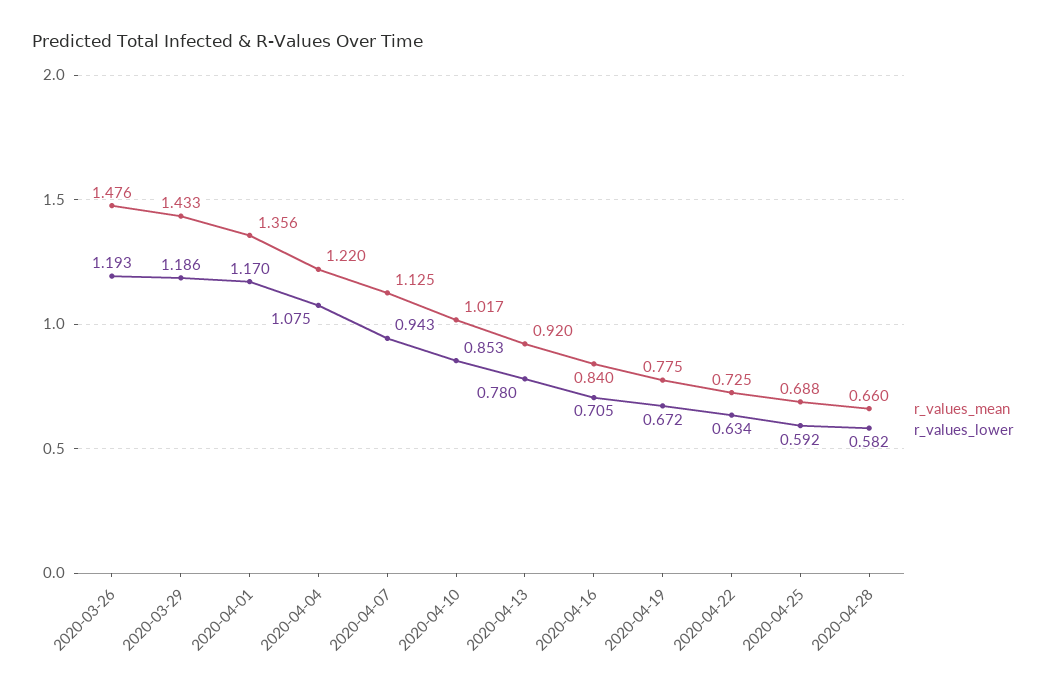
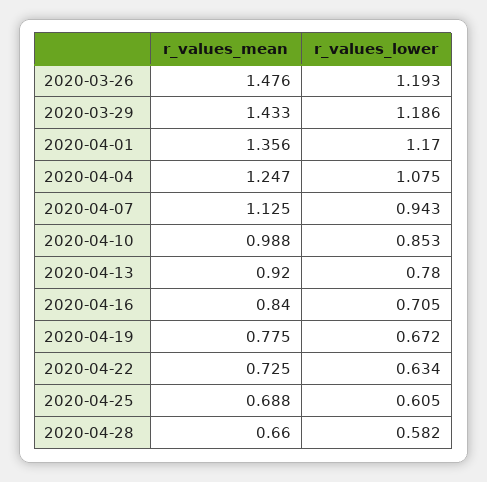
  {
    "r_values_mean": {
      "2020-03-26": 1.476,
      "2020-03-29": 1.433,
      "2020-04-01": 1.356,
-     "2020-04-04": 1.22,
+     "2020-04-04": 1.247,
      "2020-04-07": 1.125,
-     "2020-04-10": 1.017,
+     "2020-04-10": 0.988,
      "2020-04-13": 0.92,
      "2020-04-16": 0.84,
      "2020-04-19": 0.775,
      "2020-04-22": 0.725,
      "2020-04-25": 0.688,
      "2020-04-28": 0.66
    },
    "r_values_lower": {
      "2020-03-26": 1.193,
      "2020-03-29": 1.186,
      "2020-04-01": 1.17,
      "2020-04-04": 1.075,
      "2020-04-07": 0.943,
      "2020-04-10": 0.853,
      "2020-04-13": 0.78,
      "2020-04-16": 0.705,
      "2020-04-19": 0.672,
      "2020-04-22": 0.634,
-     "2020-04-25": 0.592,
+     "2020-04-25": 0.605,
      "2020-04-28": 0.582
    }
  }

